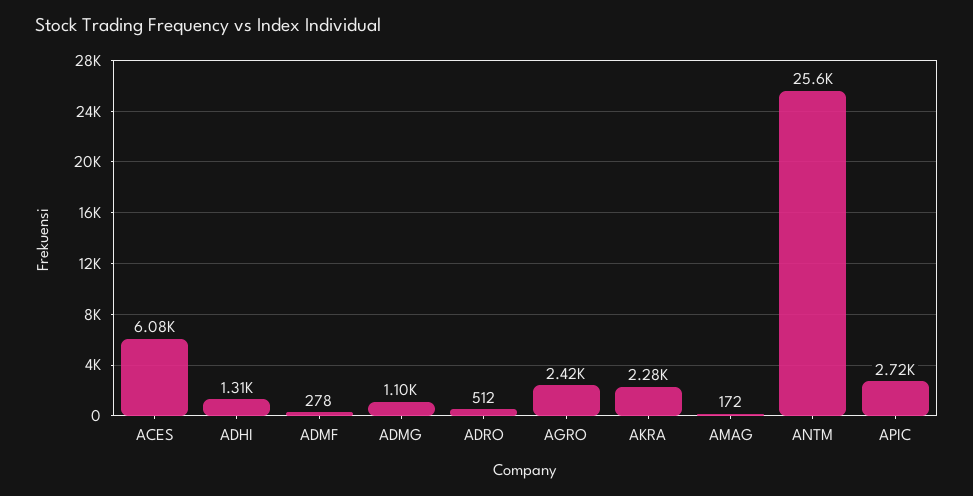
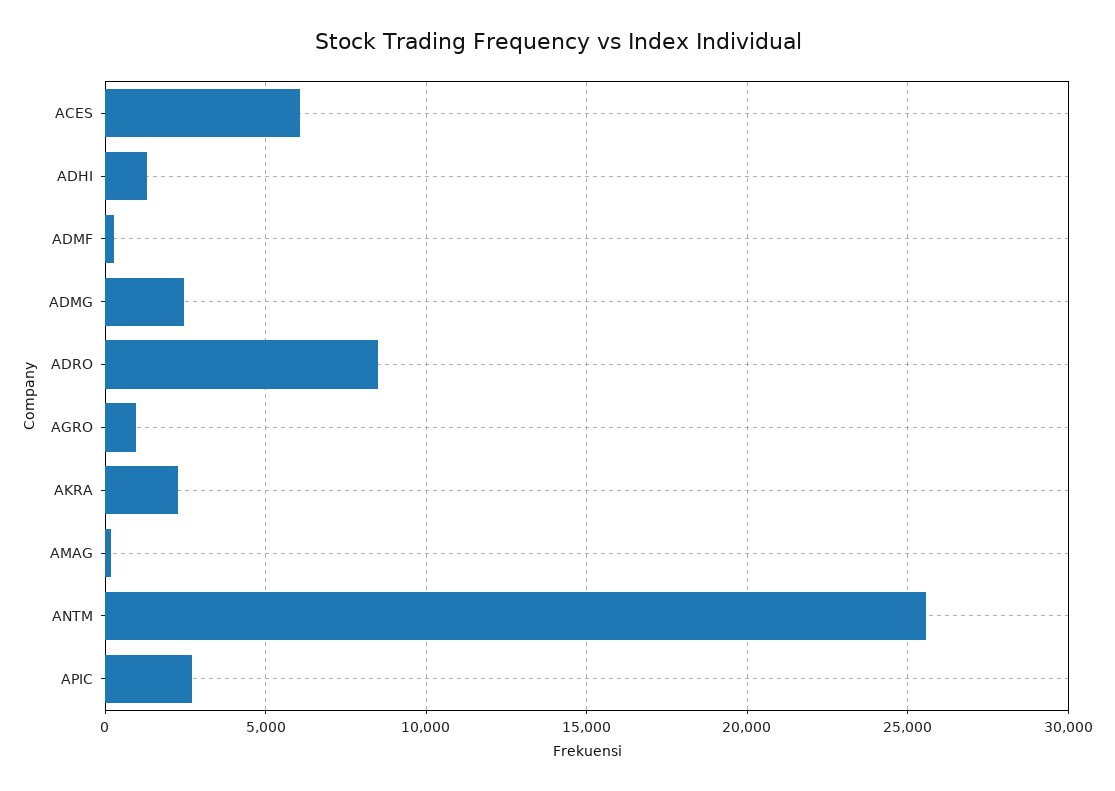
  {
    "ACES": 6080,
    "ADHI": 1310,
    "ADMF": 278,
-   "ADMG": 1100,
+   "ADMG": 2500,
-   "ADRO": 512,
+   "ADRO": 8500,
-   "AGRO": 2420,
+   "AGRO": 1000,
    "AKRA": 2280,
    "AMAG": 172,
    "ANTM": 25600,
    "APIC": 2720
  }

